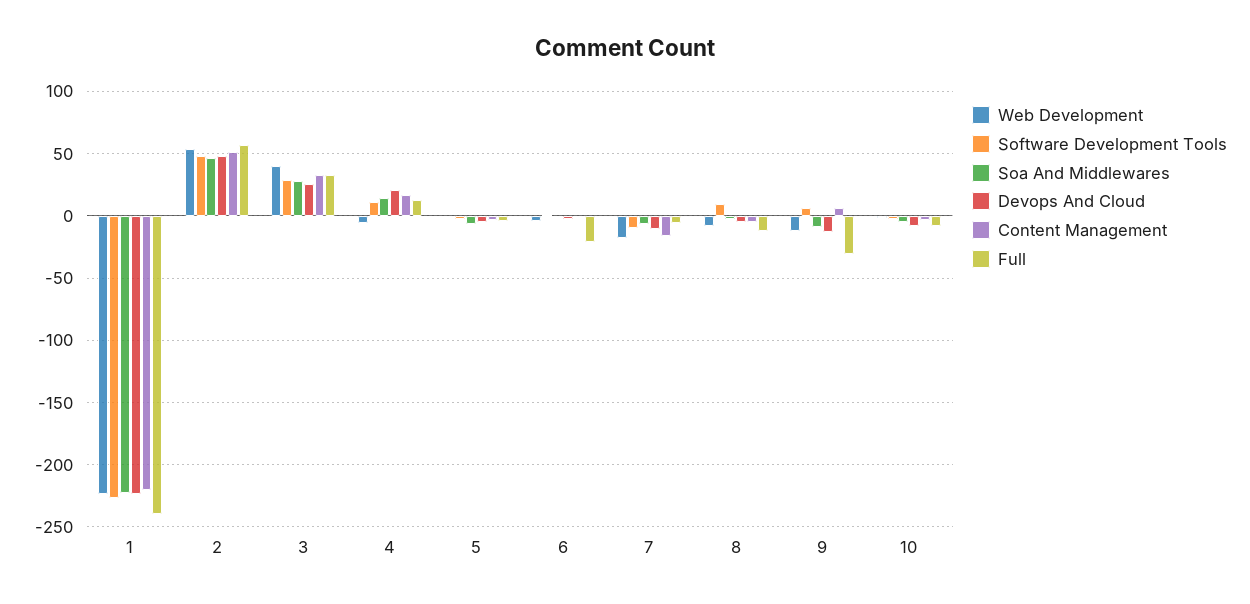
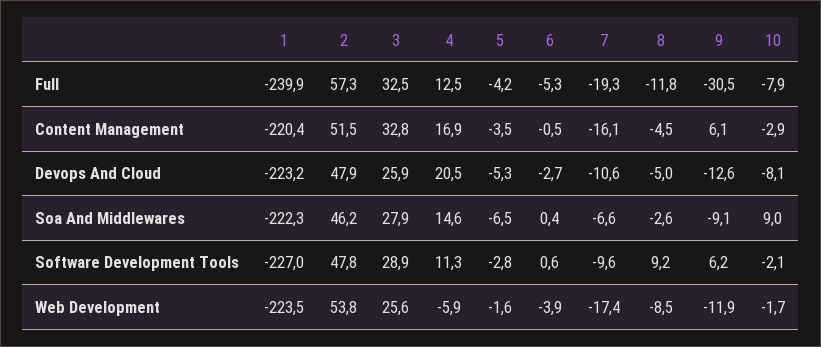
  {
    "Web Development": {
      "1": -223.5,
      "2": 53.8,
-     "3": 40,
+     "3": 25.6,
      "4": -5.9,
      "5": -1.6,
      "6": -3.9,
      "7": -17.4,
      "8": -8.5,
      "9": -11.9,
      "10": -1.7
    },
    "Software Development Tools": {
      "1": -227,
      "2": 47.8,
      "3": 28.9,
      "4": 11.3,
      "5": -2.8,
      "6": 0.6,
      "7": -9.6,
      "8": 9.2,
      "9": 6.2,
      "10": -2.1
    },
    "Soa And Middlewares": {
      "1": -222.3,
      "2": 46.2,
      "3": 27.9,
      "4": 14.6,
      "5": -6.5,
      "6": 0.4,
      "7": -6.6,
      "8": -2.6,
      "9": -9.1,
-     "10": -5
+     "10": 9
    },
    "Devops And Cloud": {
      "1": -223.2,
      "2": 47.9,
      "3": 25.9,
      "4": 20.5,
      "5": -5.3,
      "6": -2.7,
      "7": -10.6,
      "8": -5,
      "9": -12.6,
      "10": -8.1
    },
    "Content Management": {
      "1": -220.4,
      "2": 51.5,
      "3": 32.8,
      "4": 16.9,
      "5": -3.5,
      "6": -0.5,
      "7": -16.1,
      "8": -4.5,
      "9": 6.1,
      "10": -2.9
    },
    "Full": {
      "1": -239.9,
      "2": 57.3,
      "3": 32.5,
      "4": 12.5,
      "5": -4.2,
-     "6": -20,
+     "6": -5.3,
-     "7": -5,
+     "7": -19.3,
      "8": -11.8,
      "9": -30.5,
      "10": -7.9
    }
  }

